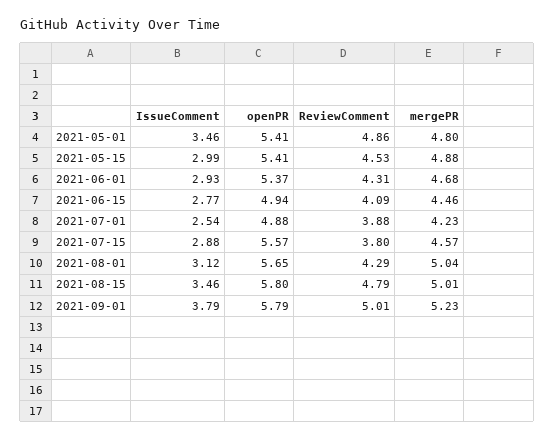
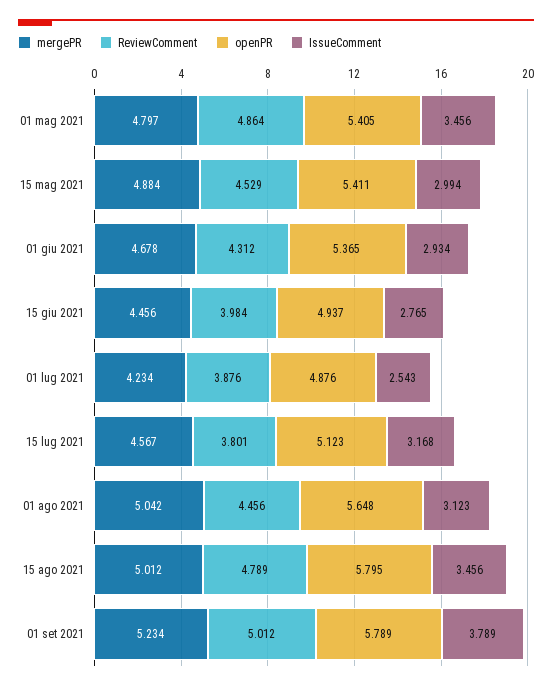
  {
    "IssueComment": {
      "2021-05-01": 3.456,
      "2021-05-15": 2.994,
      "2021-06-01": 2.934,
      "2021-06-15": 2.765,
      "2021-07-01": 2.543,
-     "2021-07-15": 2.88,
+     "2021-07-15": 3.168,
      "2021-08-01": 3.123,
      "2021-08-15": 3.456,
      "2021-09-01": 3.789
    },
    "openPR": {
      "2021-05-01": 5.405,
      "2021-05-15": 5.411,
      "2021-06-01": 5.365,
      "2021-06-15": 4.937,
      "2021-07-01": 4.876,
-     "2021-07-15": 5.57,
+     "2021-07-15": 5.123,
      "2021-08-01": 5.648,
      "2021-08-15": 5.795,
      "2021-09-01": 5.789
    },
    "ReviewComment": {
      "2021-05-01": 4.864,
      "2021-05-15": 4.529,
      "2021-06-01": 4.312,
-     "2021-06-15": 4.09,
+     "2021-06-15": 3.984,
      "2021-07-01": 3.876,
      "2021-07-15": 3.801,
-     "2021-08-01": 4.29,
+     "2021-08-01": 4.456,
      "2021-08-15": 4.789,
      "2021-09-01": 5.012
    },
    "mergePR": {
      "2021-05-01": 4.797,
      "2021-05-15": 4.884,
      "2021-06-01": 4.678,
      "2021-06-15": 4.456,
      "2021-07-01": 4.234,
      "2021-07-15": 4.567,
      "2021-08-01": 5.042,
      "2021-08-15": 5.012,
      "2021-09-01": 5.234
    }
  }

